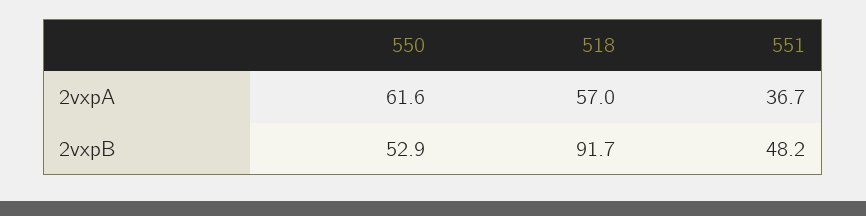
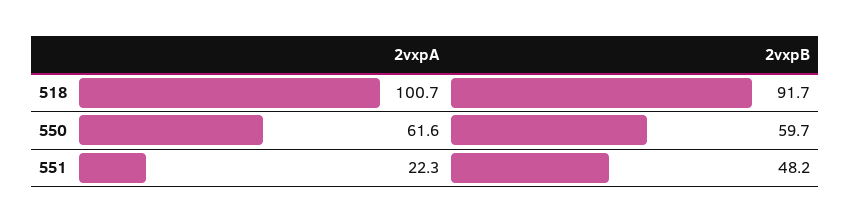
  {
    "550": {
      "2vxpA": 61.6,
-     "2vxpB": 52.9
+     "2vxpB": 59.7
    },
    "518": {
-     "2vxpA": 57,
+     "2vxpA": 100.7,
      "2vxpB": 91.7
    },
    "551": {
-     "2vxpA": 36.7,
+     "2vxpA": 22.3,
      "2vxpB": 48.2
    }
  }

